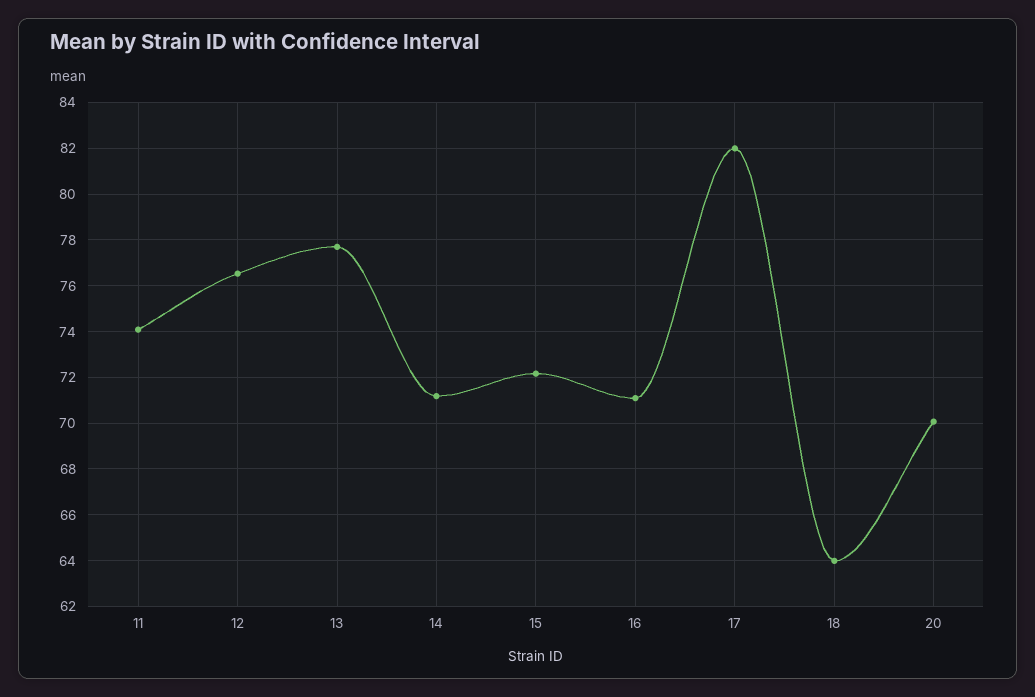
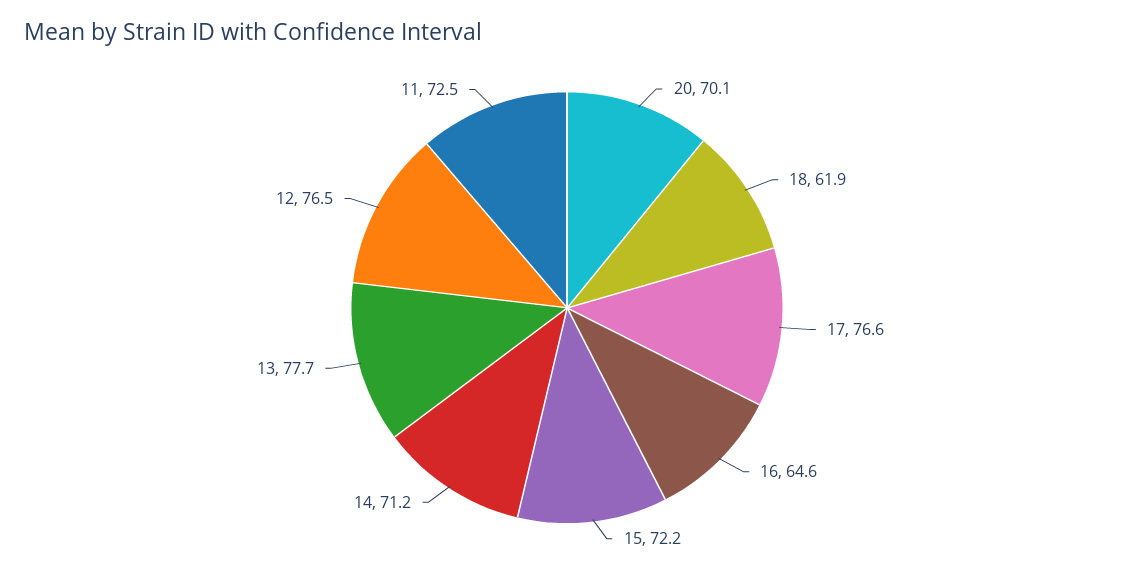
  {
-   "11": 74,
+   "11": 72.5,
    "12": 76.5,
    "13": 77.7,
    "14": 71.2,
    "15": 72.2,
-   "16": 71,
+   "16": 64.6,
-   "17": 82,
+   "17": 76.6,
-   "18": 64,
+   "18": 61.9,
    "20": 70.1
  }

